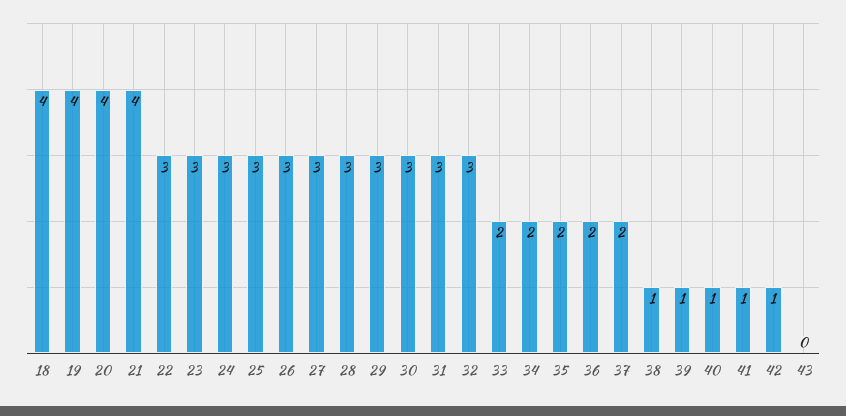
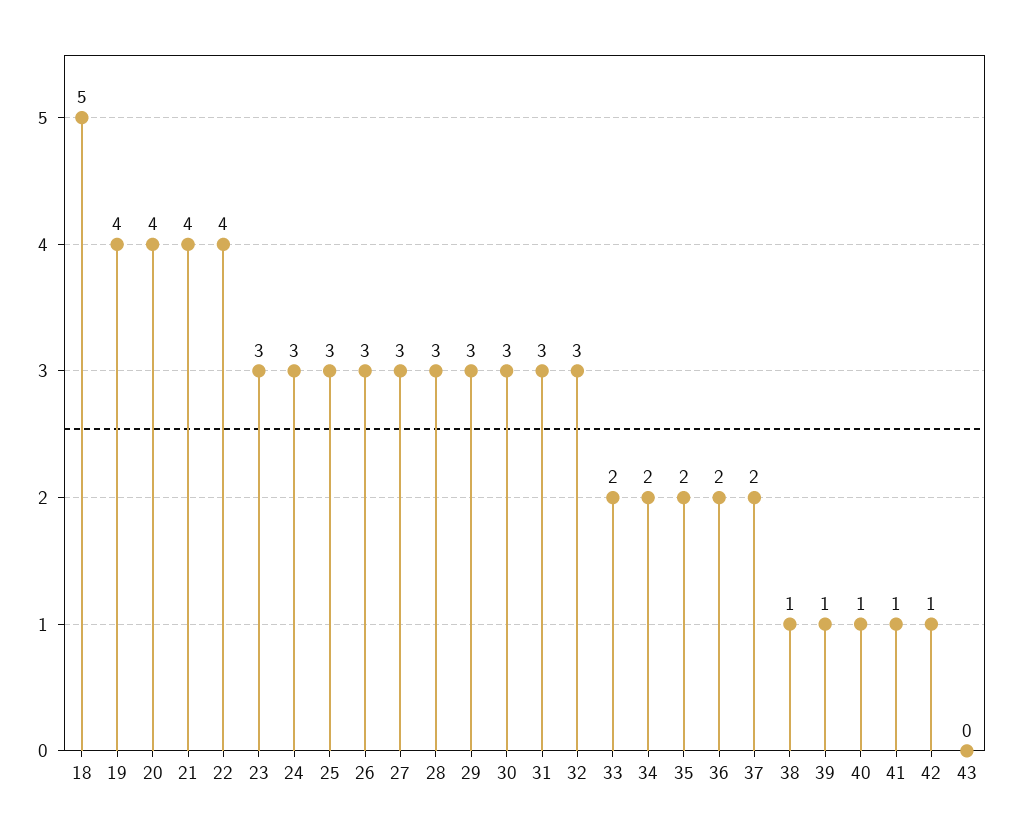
  {
-   "18": 4,
+   "18": 5,
    "19": 4,
    "20": 4,
    "21": 4,
-   "22": 3,
+   "22": 4,
    "23": 3,
    "24": 3,
    "25": 3,
    "26": 3,
    "27": 3,
    "28": 3,
    "29": 3,
    "30": 3,
    "31": 3,
    "32": 3,
    "33": 2,
    "34": 2,
    "35": 2,
    "36": 2,
    "37": 2,
    "38": 1,
    "39": 1,
    "40": 1,
    "41": 1,
    "42": 1,
    "43": 0
  }

